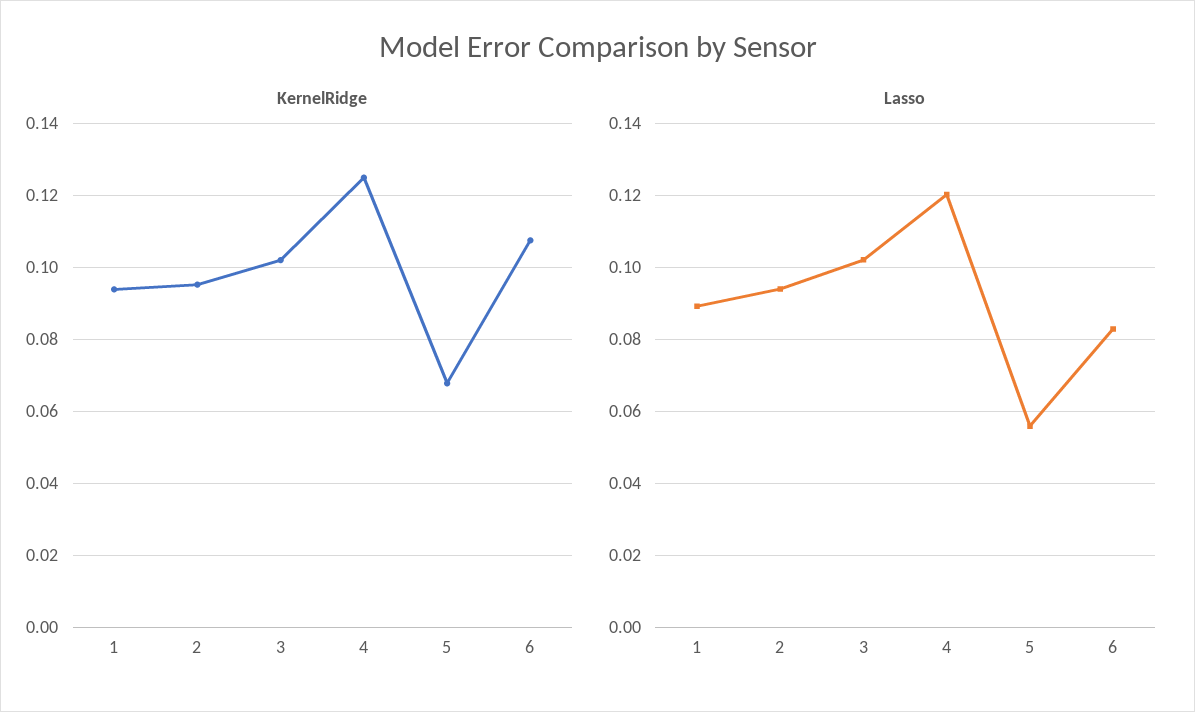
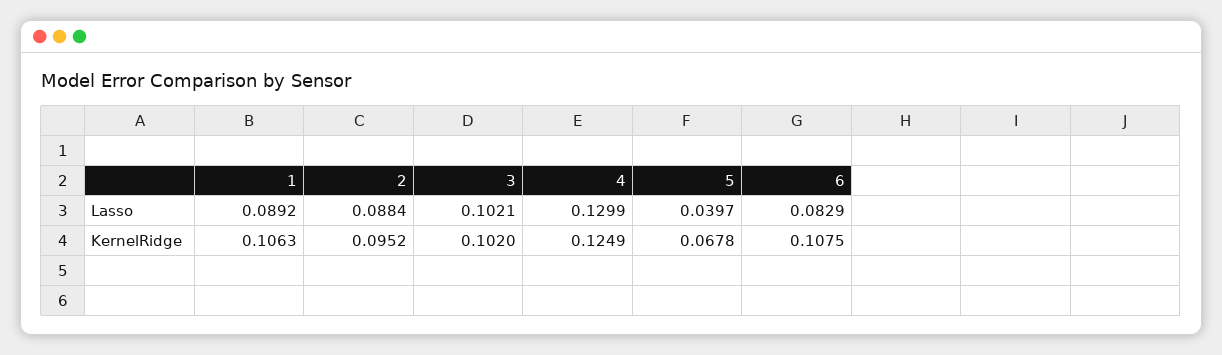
  {
    "KernelRidge": {
-     "1": 0.094,
+     "1": 0.1063,
      "2": 0.0952,
      "3": 0.102,
      "4": 0.1249,
      "5": 0.0678,
      "6": 0.1075
    },
    "Lasso": {
      "1": 0.0892,
-     "2": 0.094,
+     "2": 0.0884,
      "3": 0.1021,
-     "4": 0.12,
+     "4": 0.1299,
-     "5": 0.056,
+     "5": 0.0397,
      "6": 0.0829
    }
  }

